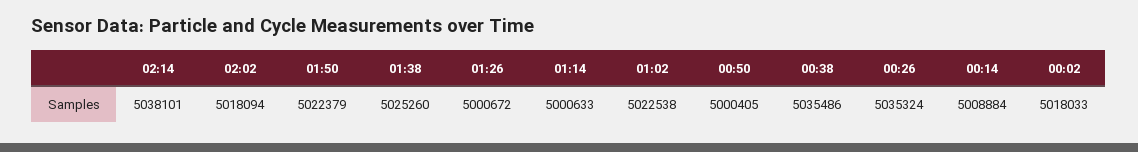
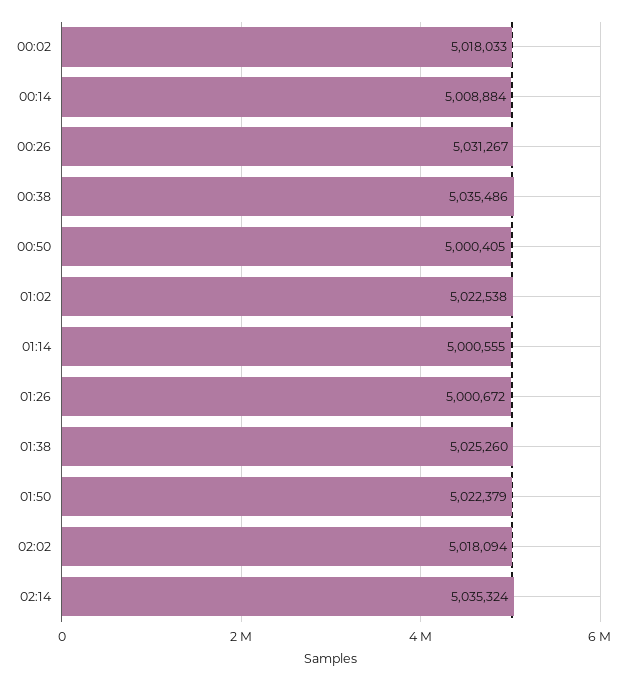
  {
-   "02:14": 5038101,
+   "02:14": 5035324,
    "02:02": 5018094,
    "01:50": 5022379,
    "01:38": 5025260,
    "01:26": 5000672,
-   "01:14": 5000633,
+   "01:14": 5000555,
    "01:02": 5022538,
    "00:50": 5000405,
    "00:38": 5035486,
-   "00:26": 5035324,
+   "00:26": 5031267,
    "00:14": 5008884,
    "00:02": 5018033
  }

